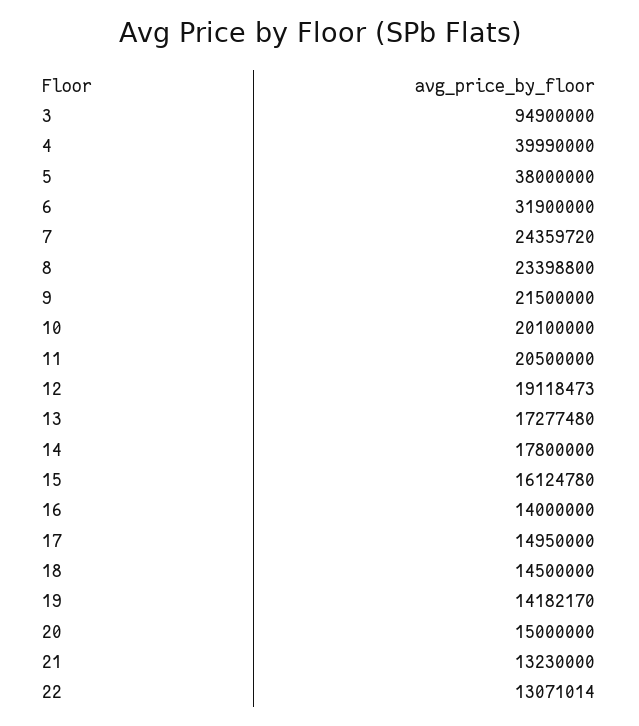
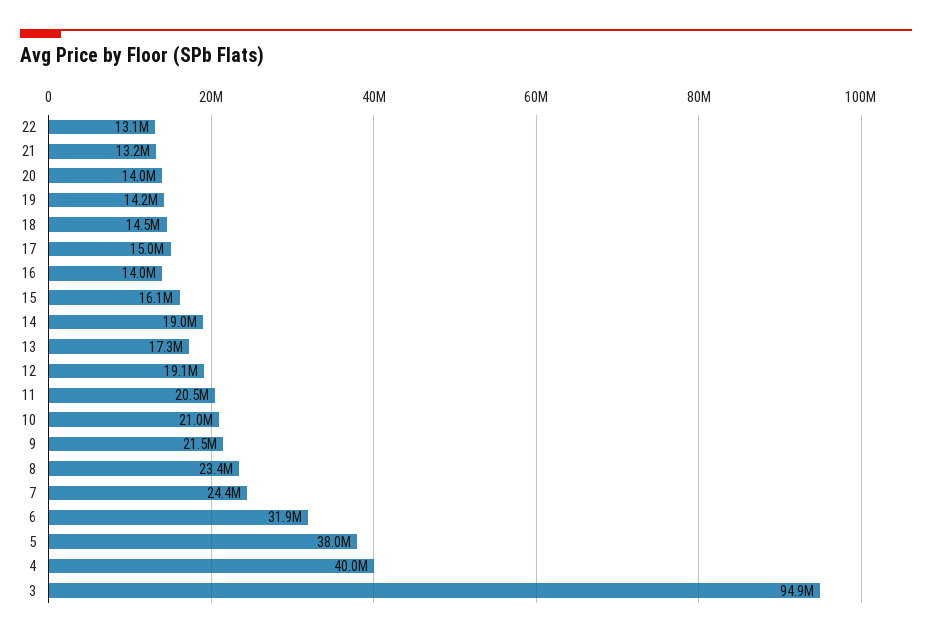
  {
    "3": 94900000,
    "4": 39990000,
    "5": 38000000,
    "6": 31900000,
    "7": 24359720,
    "8": 23398800,
    "9": 21500000,
-   "10": 20100000,
+   "10": 21000000,
    "11": 20500000,
    "12": 19118473,
    "13": 17277480,
-   "14": 17800000,
+   "14": 19000000,
    "15": 16124780,
    "16": 14000000,
    "17": 14950000,
    "18": 14500000,
    "19": 14182170,
-   "20": 15000000,
+   "20": 14000000,
    "21": 13230000,
    "22": 13071014
  }

